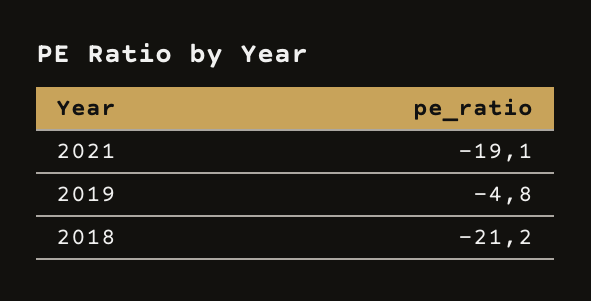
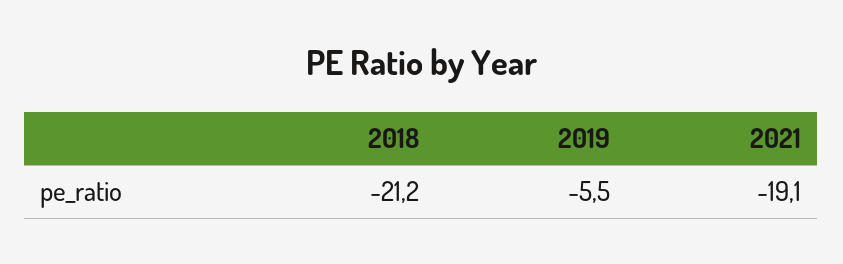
  {
    "2021": -19.1,
-   "2019": -4.8,
+   "2019": -5.5,
    "2018": -21.2
  }

